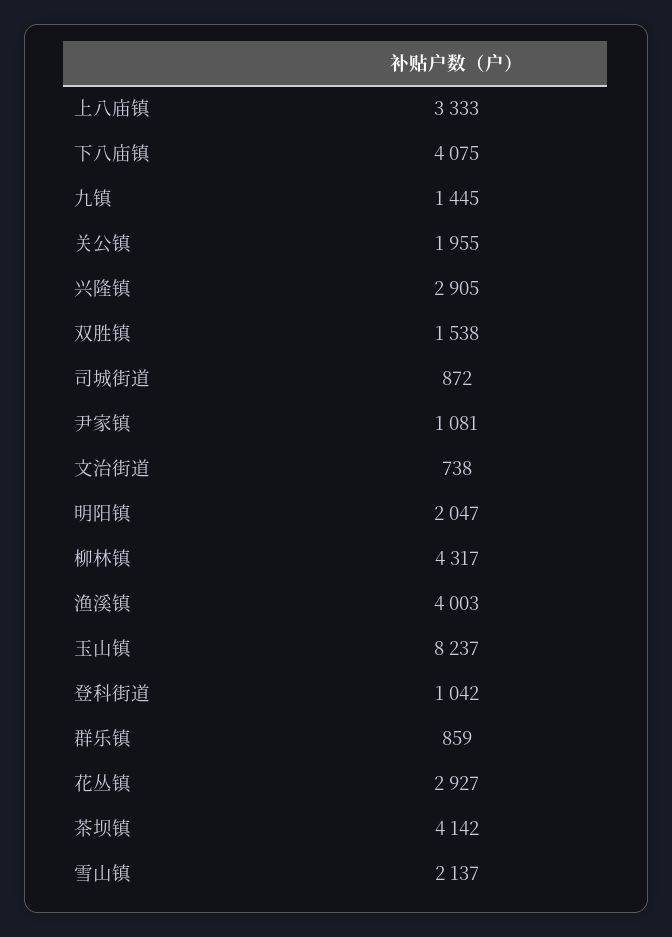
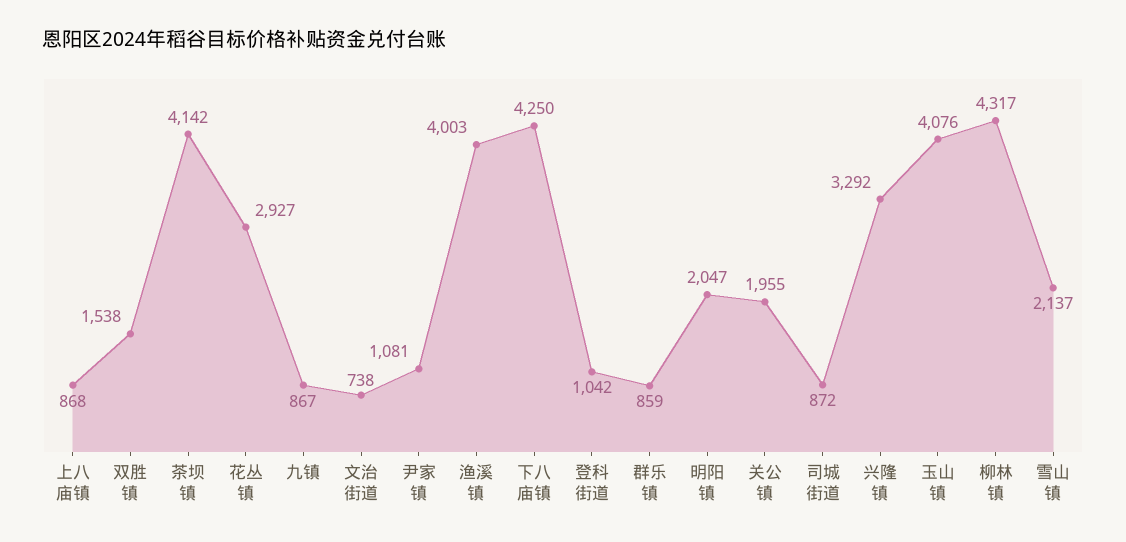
  {
-   "上八庙镇": 3333,
+   "上八庙镇": 868,
-   "下八庙镇": 4075,
+   "下八庙镇": 4250,
-   "九镇": 1445,
+   "九镇": 867,
    "关公镇": 1955,
-   "兴隆镇": 2905,
+   "兴隆镇": 3292,
    "双胜镇": 1538,
    "司城街道": 872,
    "尹家镇": 1081,
    "文治街道": 738,
    "明阳镇": 2047,
    "柳林镇": 4317,
    "渔溪镇": 4003,
-   "玉山镇": 8237,
+   "玉山镇": 4076,
    "登科街道": 1042,
    "群乐镇": 859,
    "花丛镇": 2927,
    "茶坝镇": 4142,
    "雪山镇": 2137
  }

